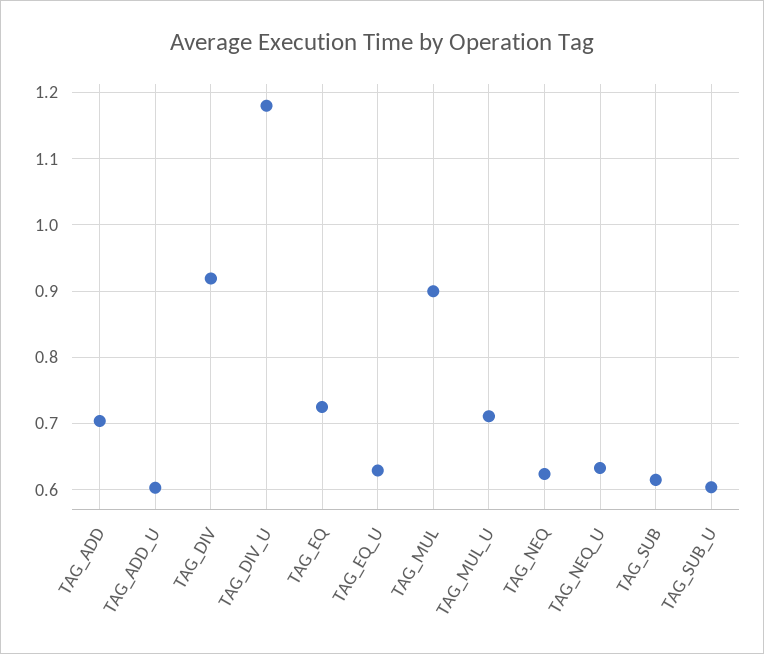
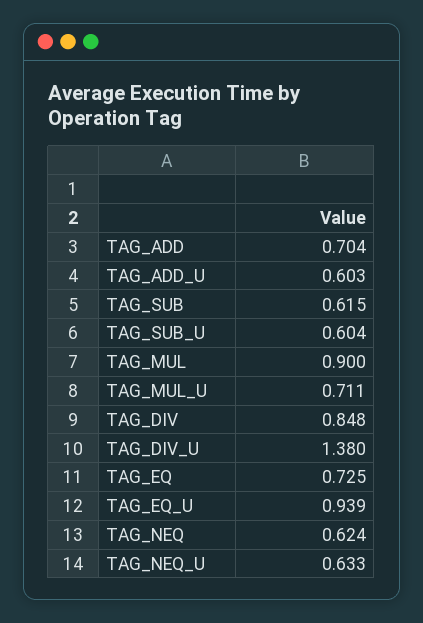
  {
    "TAG_ADD": 0.704,
    "TAG_ADD_U": 0.603,
-   "TAG_DIV": 0.92,
+   "TAG_DIV": 0.848,
-   "TAG_DIV_U": 1.18,
+   "TAG_DIV_U": 1.38,
    "TAG_EQ": 0.725,
-   "TAG_EQ_U": 0.63,
+   "TAG_EQ_U": 0.939,
    "TAG_MUL": 0.9,
    "TAG_MUL_U": 0.711,
    "TAG_NEQ": 0.624,
    "TAG_NEQ_U": 0.633,
    "TAG_SUB": 0.615,
    "TAG_SUB_U": 0.604
  }

